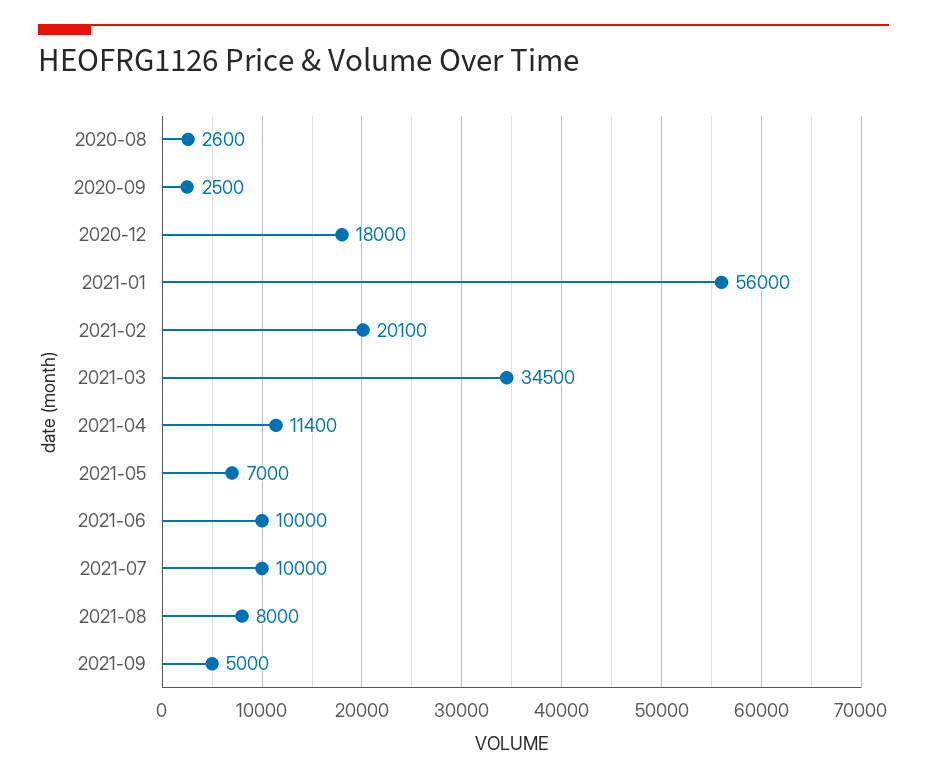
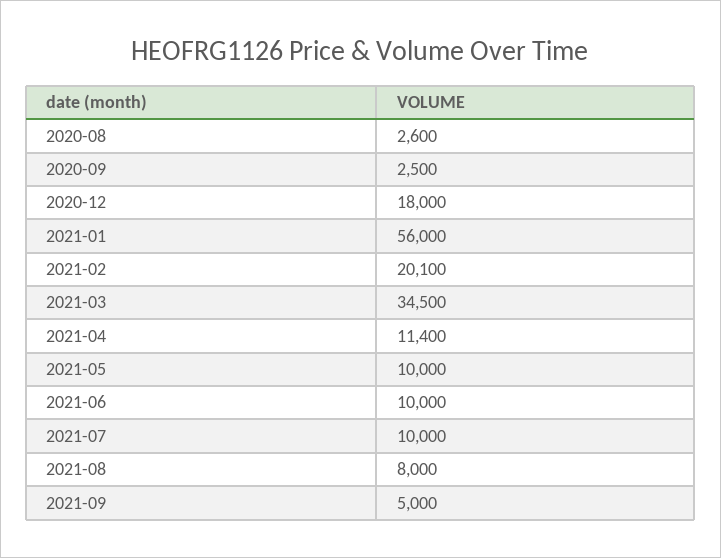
  {
    "2020-08": 2600,
    "2020-09": 2500,
    "2020-12": 18000,
    "2021-01": 56000,
    "2021-02": 20100,
    "2021-03": 34500,
    "2021-04": 11400,
-   "2021-05": 7000,
+   "2021-05": 10000,
    "2021-06": 10000,
    "2021-07": 10000,
    "2021-08": 8000,
    "2021-09": 5000
  }

